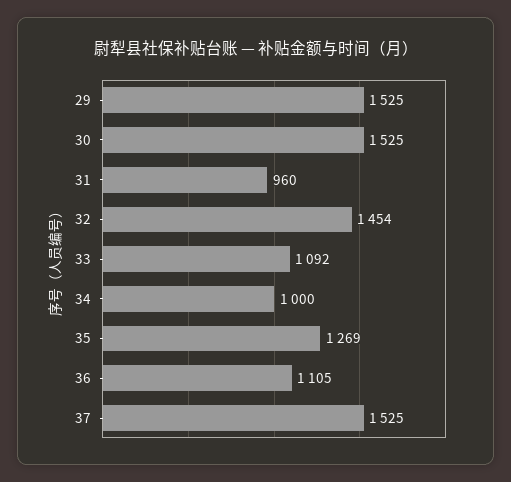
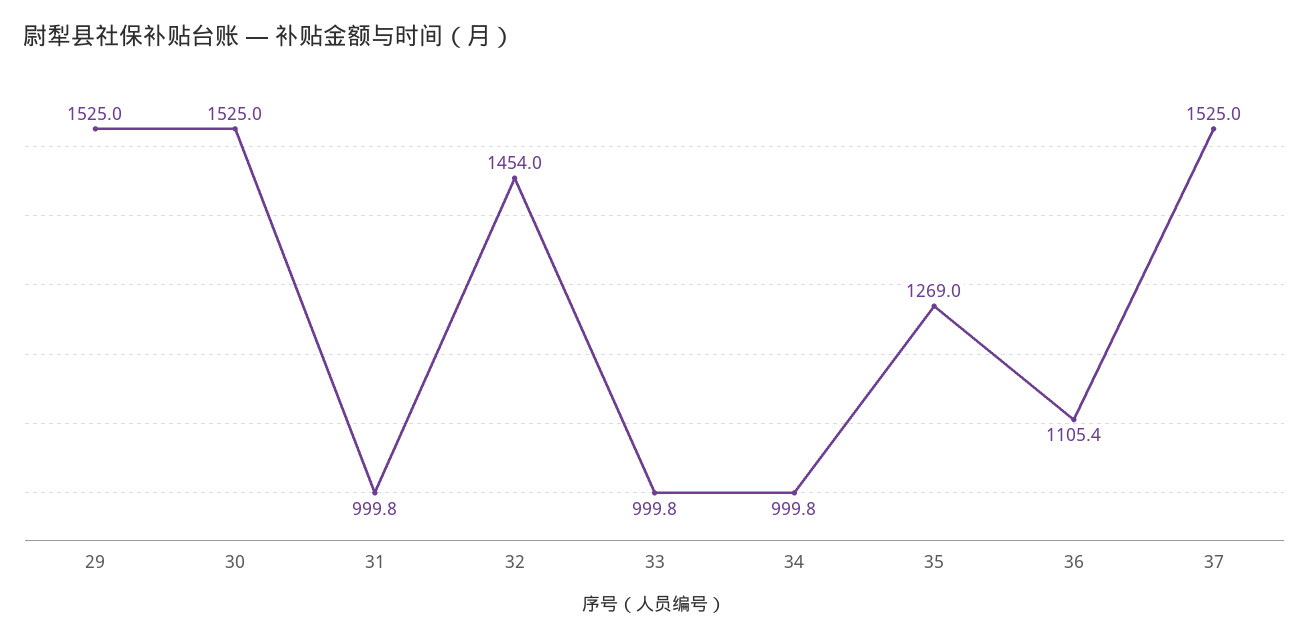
  {
    "29": 1525,
    "30": 1525,
-   "31": 960,
+   "31": 999.8,
    "32": 1454,
-   "33": 1092,
+   "33": 999.8,
    "34": 999.8,
    "35": 1269,
    "36": 1105.4,
    "37": 1525
  }

